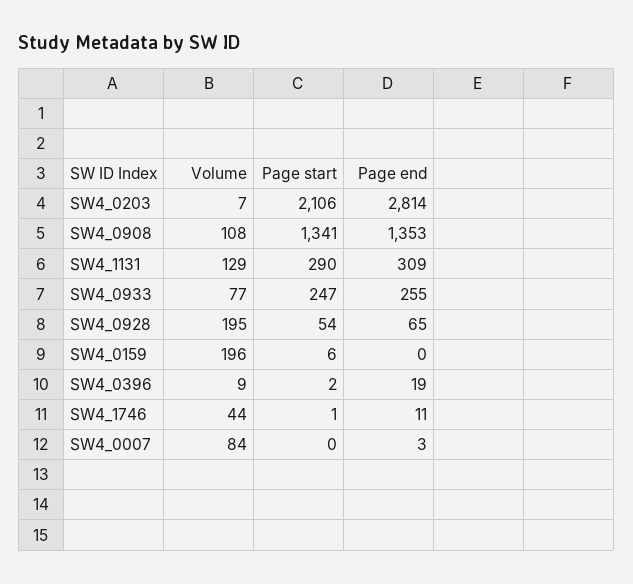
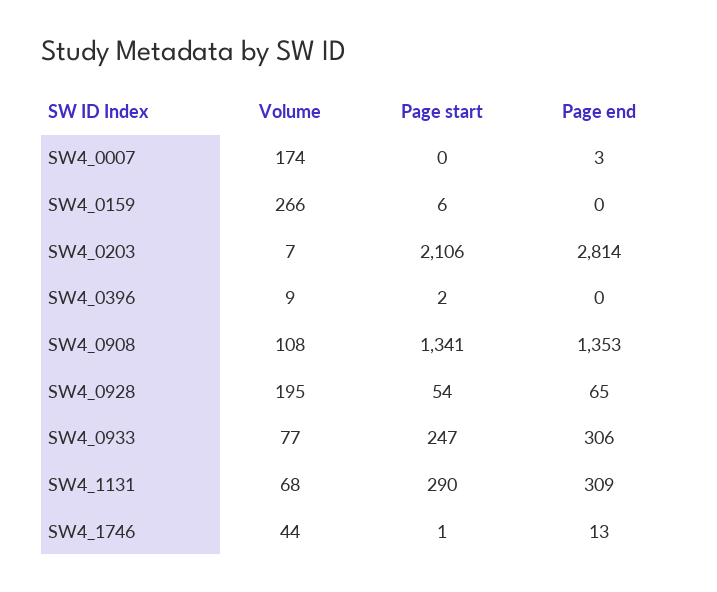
  {
    "Volume": {
      "SW4_0203": 7,
      "SW4_0908": 108,
-     "SW4_1131": 129,
+     "SW4_1131": 68,
      "SW4_0933": 77,
      "SW4_0928": 195,
-     "SW4_0159": 196,
+     "SW4_0159": 266,
      "SW4_0396": 9,
      "SW4_1746": 44,
-     "SW4_0007": 84
+     "SW4_0007": 174
    },
    "Page start": {
      "SW4_0203": 2106,
      "SW4_0908": 1341,
      "SW4_1131": 290,
      "SW4_0933": 247,
      "SW4_0928": 54,
      "SW4_0159": 6,
      "SW4_0396": 2,
      "SW4_1746": 1,
      "SW4_0007": 0
    },
    "Page end": {
      "SW4_0203": 2814,
      "SW4_0908": 1353,
      "SW4_1131": 309,
-     "SW4_0933": 255,
+     "SW4_0933": 306,
      "SW4_0928": 65,
      "SW4_0159": 0,
-     "SW4_0396": 19,
+     "SW4_0396": 0,
-     "SW4_1746": 11,
+     "SW4_1746": 13,
      "SW4_0007": 3
    }
  }

